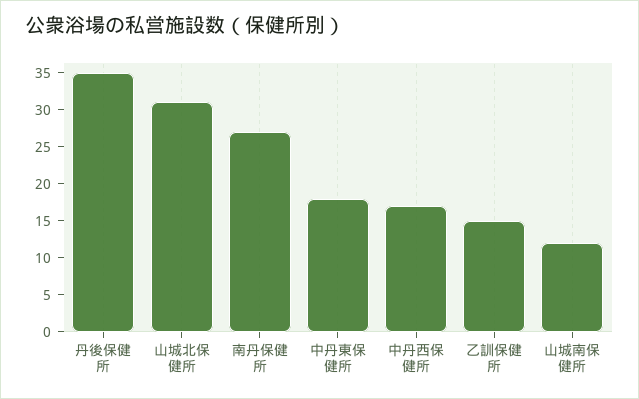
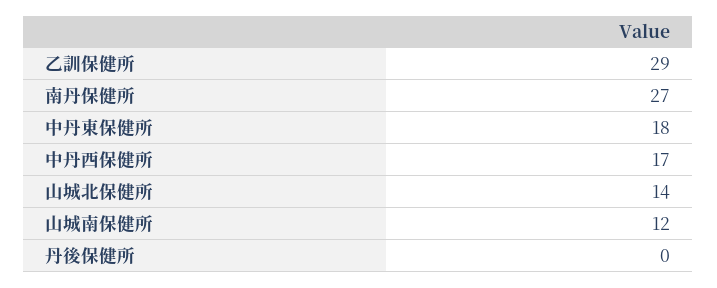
  {
-   "丹後保健所": 35,
+   "丹後保健所": 0,
-   "山城北保健所": 30,
+   "山城北保健所": 14,
    "南丹保健所": 27,
    "中丹東保健所": 18,
    "中丹西保健所": 17,
-   "乙訓保健所": 15,
+   "乙訓保健所": 29,
    "山城南保健所": 12
  }

